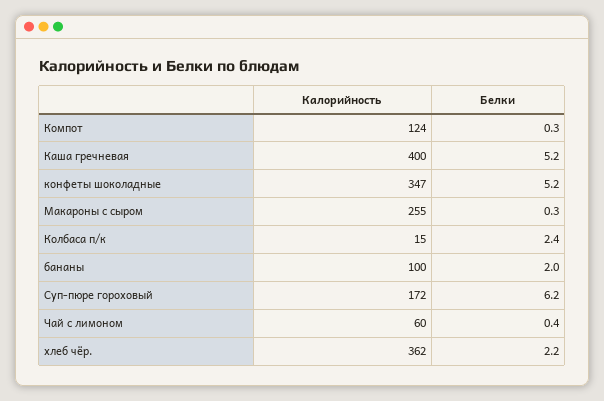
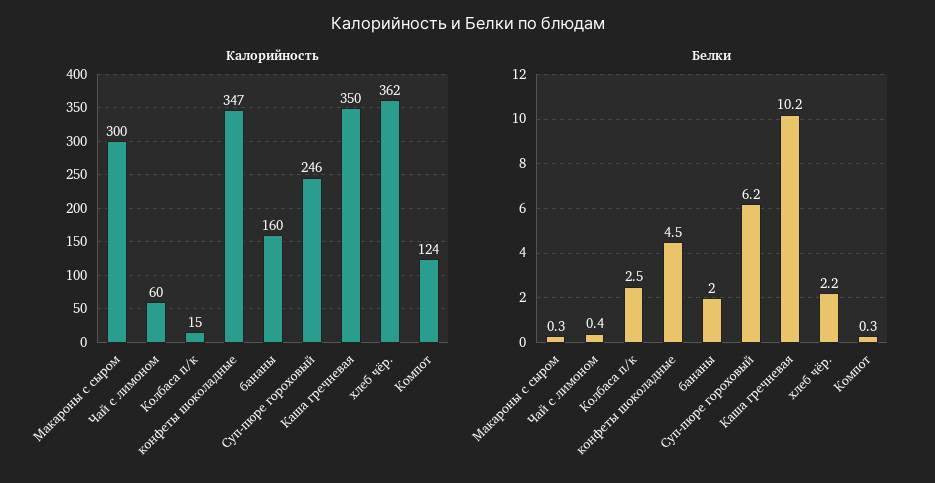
  {
    "Калорийность": {
      "Компот": 124,
-     "Каша гречневая": 400,
+     "Каша гречневая": 350,
      "конфеты шоколадные": 347,
-     "Макароны с сыром": 255,
+     "Макароны с сыром": 300,
      "Колбаса п/к": 15,
-     "бананы": 100,
+     "бананы": 160,
-     "Суп-пюре гороховый": 172,
+     "Суп-пюре гороховый": 246,
      "Чай с лимоном": 60,
      "хлеб чёр.": 362
    },
    "Белки": {
      "Компот": 0.3,
-     "Каша гречневая": 5.2,
+     "Каша гречневая": 10.2,
-     "конфеты шоколадные": 5.2,
+     "конфеты шоколадные": 4.5,
      "Макароны с сыром": 0.3,
-     "Колбаса п/к": 2.4,
+     "Колбаса п/к": 2.5,
      "бананы": 2,
      "Суп-пюре гороховый": 6.2,
      "Чай с лимоном": 0.4,
      "хлеб чёр.": 2.2
    }
  }

